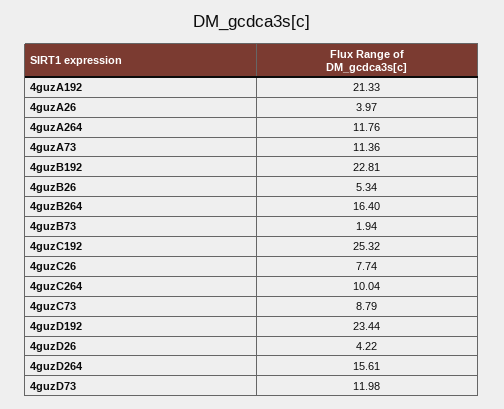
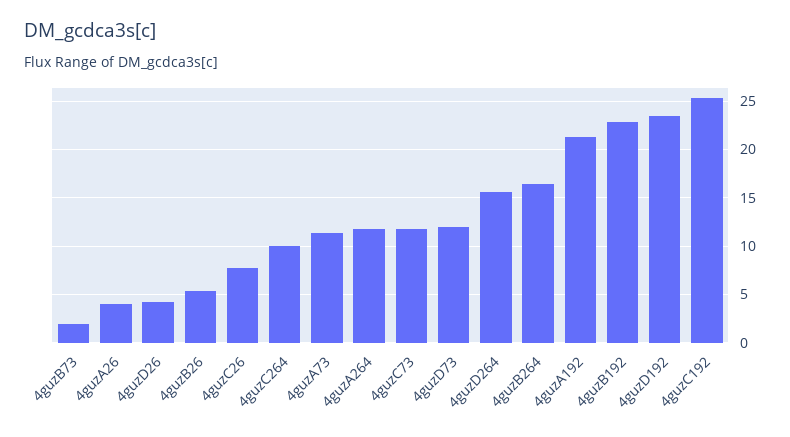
  {
    "4guzA192": 21.33,
    "4guzA26": 3.97,
    "4guzA264": 11.76,
    "4guzA73": 11.36,
    "4guzB192": 22.81,
    "4guzB26": 5.34,
    "4guzB264": 16.4,
    "4guzB73": 1.94,
    "4guzC192": 25.32,
    "4guzC26": 7.74,
    "4guzC264": 10.04,
-   "4guzC73": 8.79,
+   "4guzC73": 12,
    "4guzD192": 23.44,
    "4guzD26": 4.22,
    "4guzD264": 15.61,
    "4guzD73": 11.98
  }

